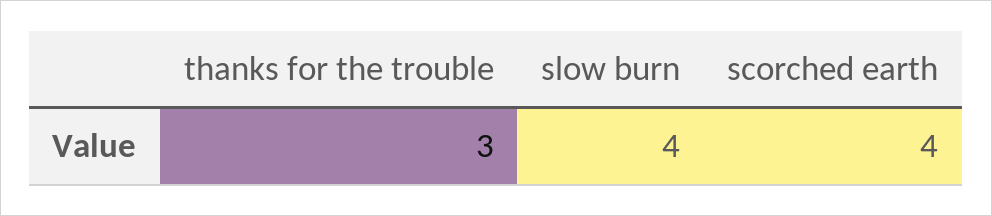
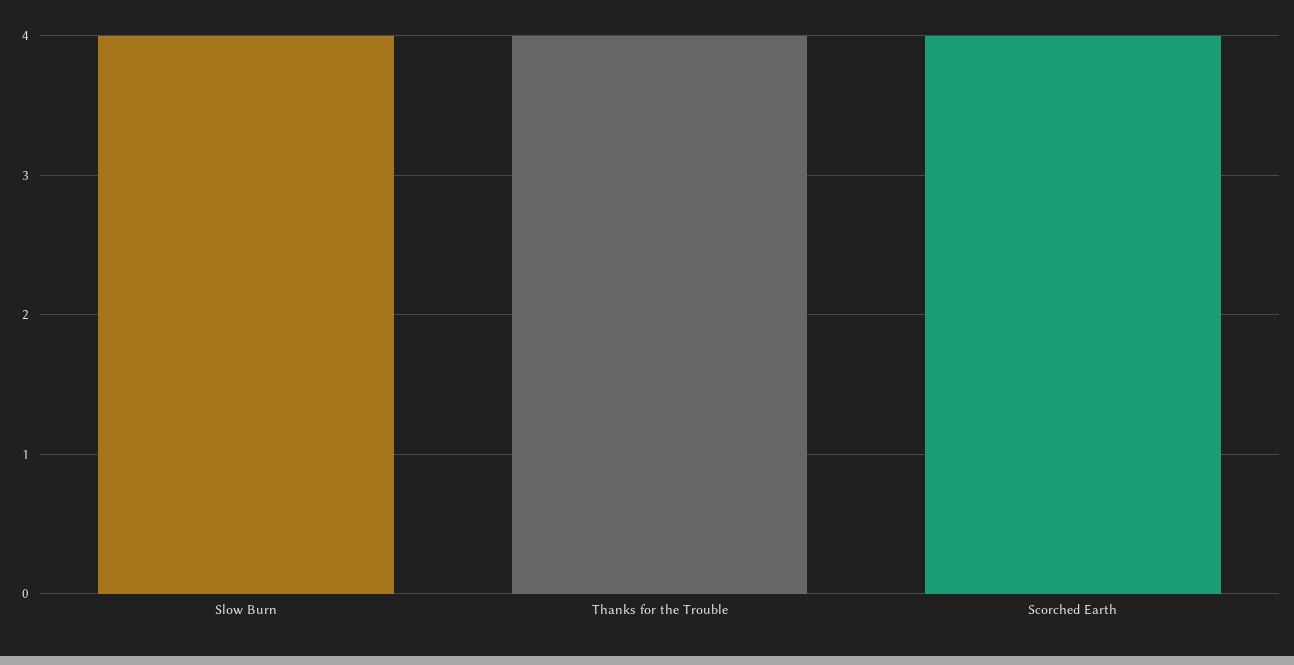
  {
-   "thanks for the trouble": 3,
+   "thanks for the trouble": 4,
    "slow burn": 4,
    "scorched earth": 4
  }

